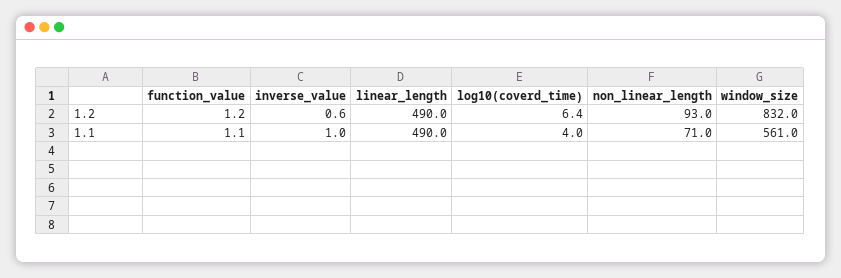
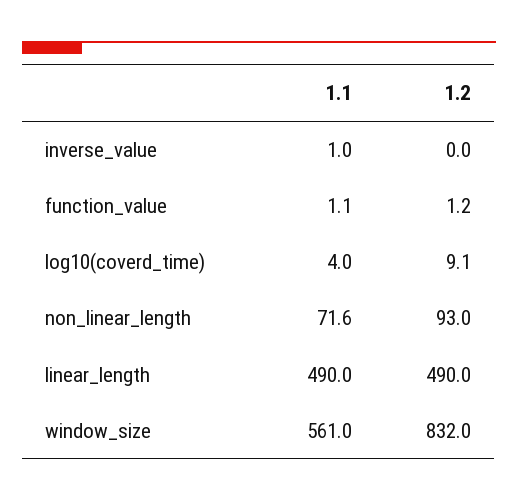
  {
    "function_value": {
      "1.2": 1.2,
      "1.1": 1.1
    },
    "inverse_value": {
-     "1.2": 0.6,
+     "1.2": 0,
      "1.1": 1
    },
    "linear_length": {
      "1.2": 490,
      "1.1": 490
    },
    "log10(coverd_time)": {
-     "1.2": 6.4,
+     "1.2": 9.1,
      "1.1": 4
    },
    "non_linear_length": {
      "1.2": 93,
-     "1.1": 71
+     "1.1": 71.6
    },
    "window_size": {
      "1.2": 832,
      "1.1": 561
    }
  }

